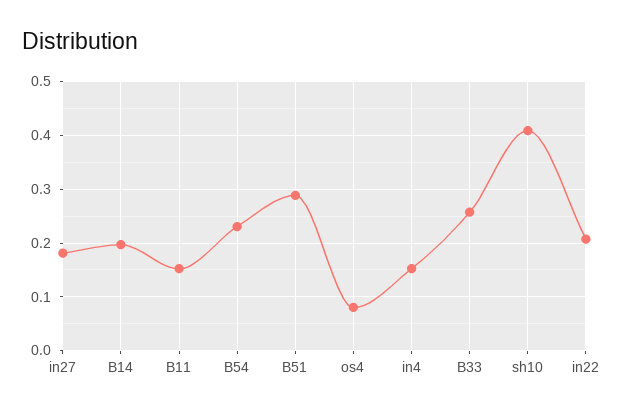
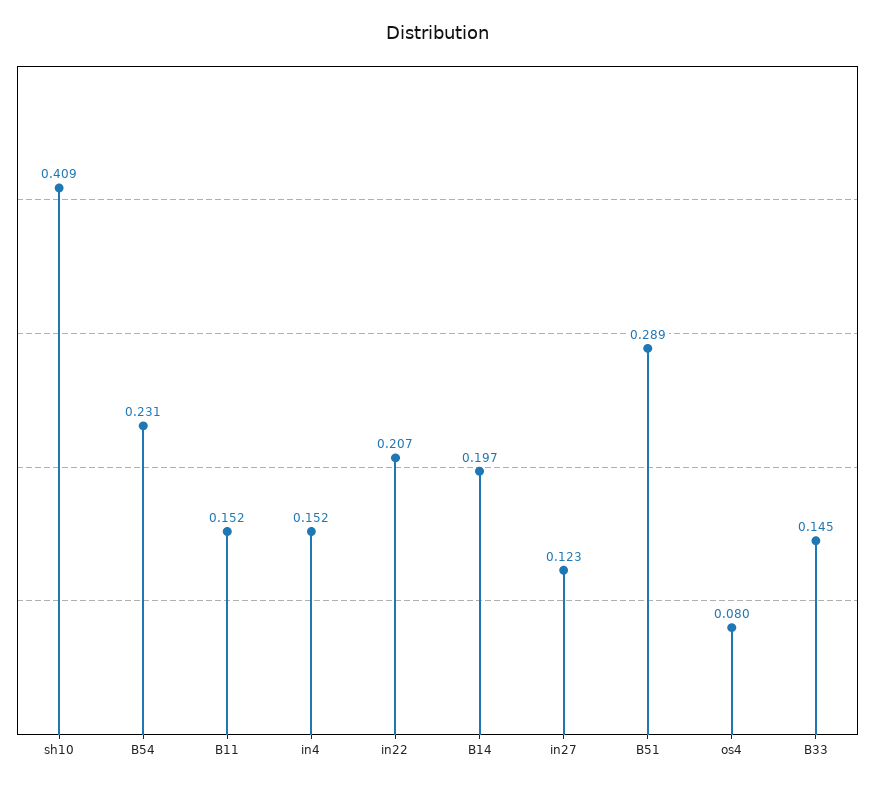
  {
-   "in27": 0.18,
+   "in27": 0.123,
    "B14": 0.197,
    "B11": 0.152,
    "B54": 0.231,
    "B51": 0.289,
    "os4": 0.08,
    "in4": 0.152,
-   "B33": 0.26,
+   "B33": 0.145,
    "sh10": 0.409,
    "in22": 0.207
  }

